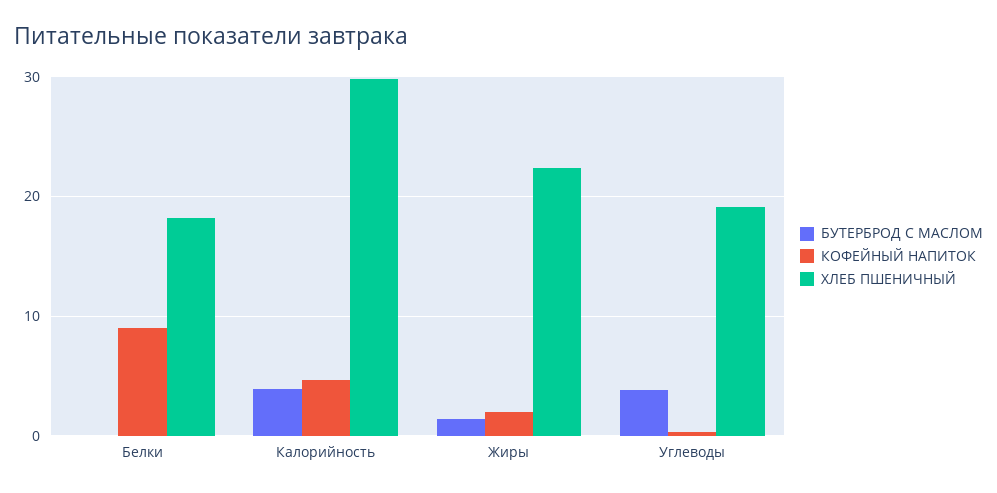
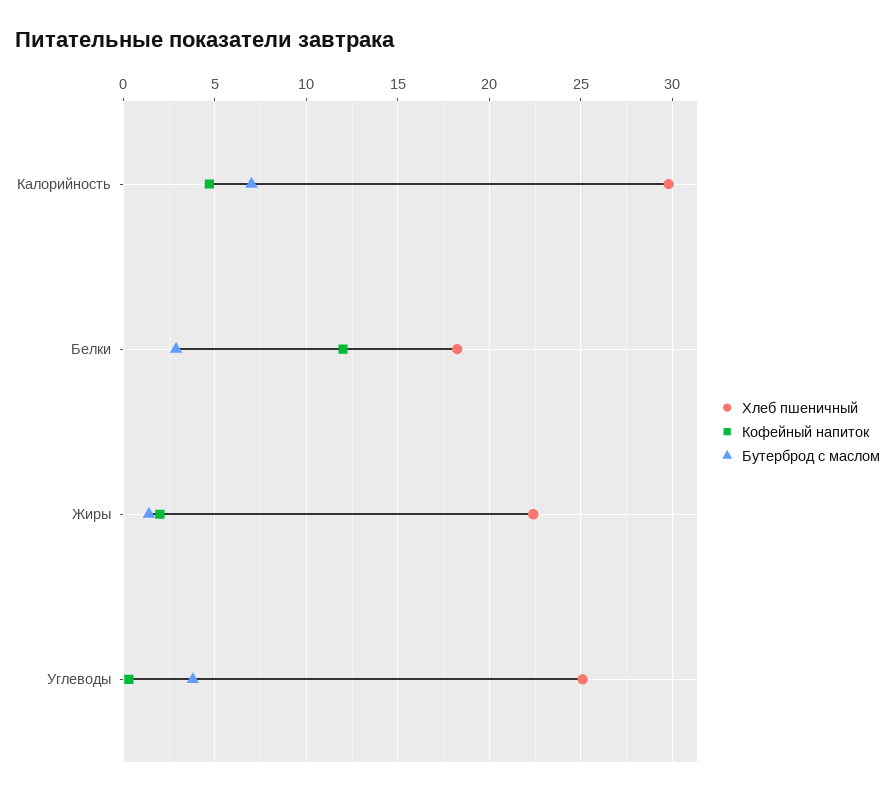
  {
    "БУТЕРБРОД С МАСЛОМ": {
-     "Белки": 0,
+     "Белки": 3,
-     "Калорийность": 4,
+     "Калорийность": 7,
      "Жиры": 1.5,
      "Углеводы": 4
    },
    "КОФЕЙНЫЙ НАПИТОК": {
-     "Белки": 9,
+     "Белки": 12,
      "Калорийность": 4.5,
      "Жиры": 2,
      "Углеводы": 0.5
    },
    "ХЛЕБ ПШЕНИЧНЫЙ": {
      "Белки": 18,
      "Калорийность": 30,
      "Жиры": 22.5,
-     "Углеводы": 19
+     "Углеводы": 25
    }
  }

